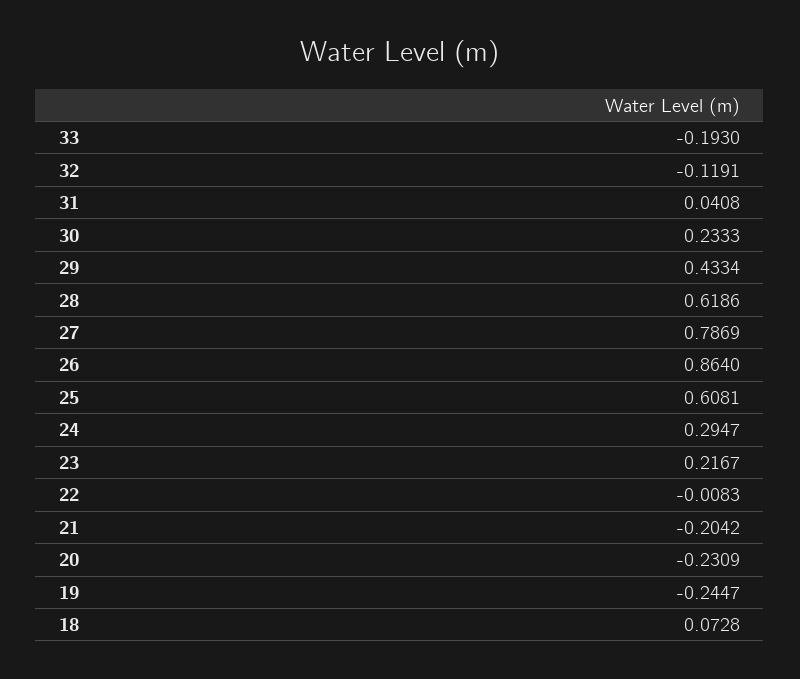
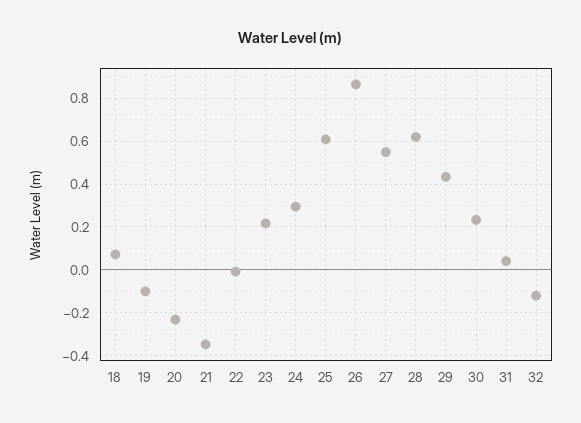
  {
-   "33": -0.193,
    "32": -0.1191,
    "31": 0.0408,
    "30": 0.2333,
    "29": 0.4334,
    "28": 0.6186,
-   "27": 0.7869,
+   "27": 0.55,
    "26": 0.864,
    "25": 0.6081,
    "24": 0.2947,
    "23": 0.2167,
    "22": -0.0083,
-   "21": -0.2042,
+   "21": -0.35,
    "20": -0.2309,
-   "19": -0.2447,
+   "19": -0.1,
    "18": 0.0728
  }

